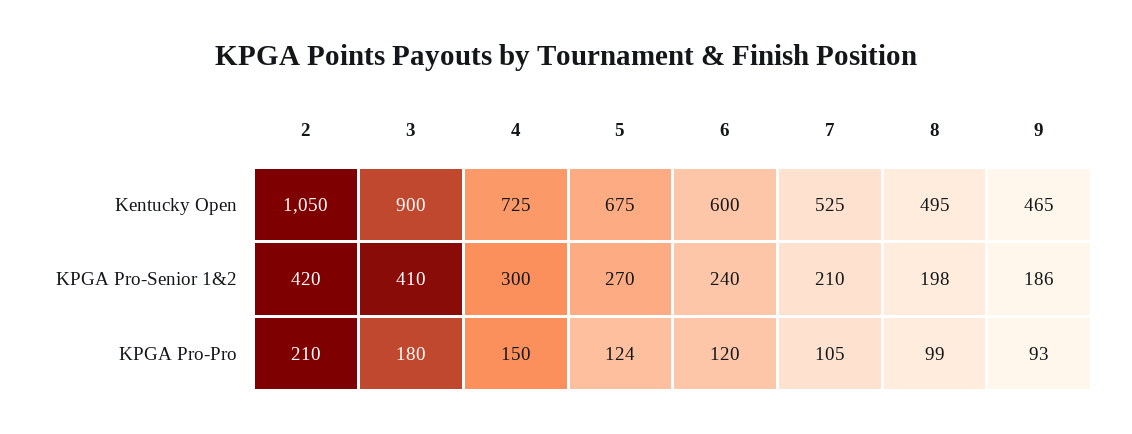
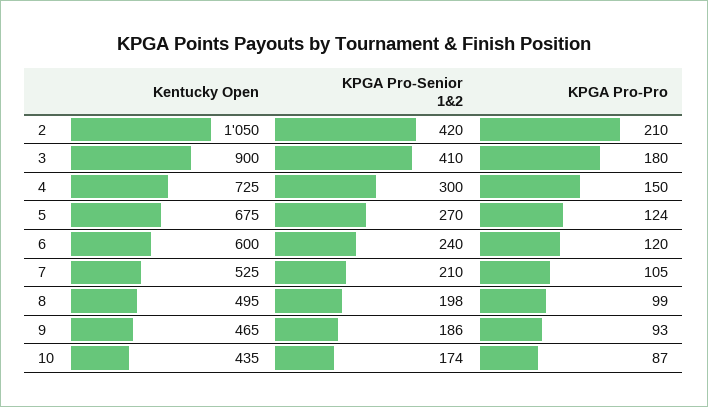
  {
    "2": {
      "Kentucky Open": 1050,
      "KPGA Pro-Senior 1&2": 420,
      "KPGA Pro-Pro": 210
    },
    "3": {
      "Kentucky Open": 900,
      "KPGA Pro-Senior 1&2": 410,
      "KPGA Pro-Pro": 180
    },
    "4": {
      "Kentucky Open": 725,
      "KPGA Pro-Senior 1&2": 300,
      "KPGA Pro-Pro": 150
    },
    "5": {
      "Kentucky Open": 675,
      "KPGA Pro-Senior 1&2": 270,
      "KPGA Pro-Pro": 124
    },
    "6": {
      "Kentucky Open": 600,
      "KPGA Pro-Senior 1&2": 240,
      "KPGA Pro-Pro": 120
    },
    "7": {
      "Kentucky Open": 525,
      "KPGA Pro-Senior 1&2": 210,
      "KPGA Pro-Pro": 105
    },
    "8": {
      "Kentucky Open": 495,
      "KPGA Pro-Senior 1&2": 198,
      "KPGA Pro-Pro": 99
    },
    "9": {
      "Kentucky Open": 465,
      "KPGA Pro-Senior 1&2": 186,
      "KPGA Pro-Pro": 93
-   }
+   },
+   "10": {
+     "Kentucky Open": 435,
+     "KPGA Pro-Senior 1&2": 174,
+     "KPGA Pro-Pro": 87
+   }
  }

